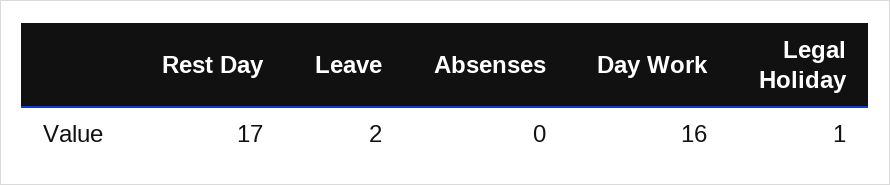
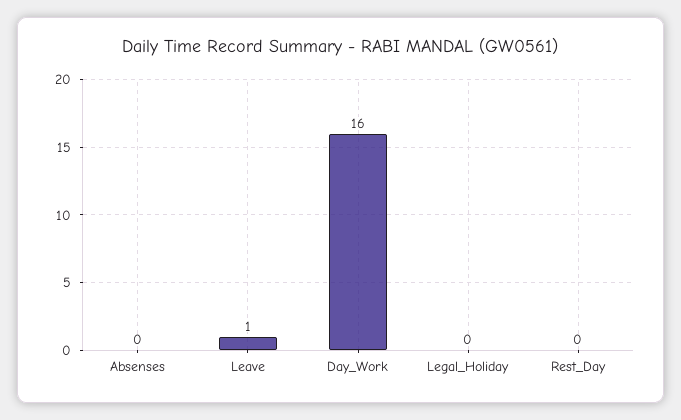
  {
-   "Rest Day": 17,
+   "Rest Day": 0,
-   "Leave": 2,
+   "Leave": 1,
    "Absenses": 0,
    "Day Work": 16,
-   "Legal Holiday": 1
+   "Legal Holiday": 0
  }

